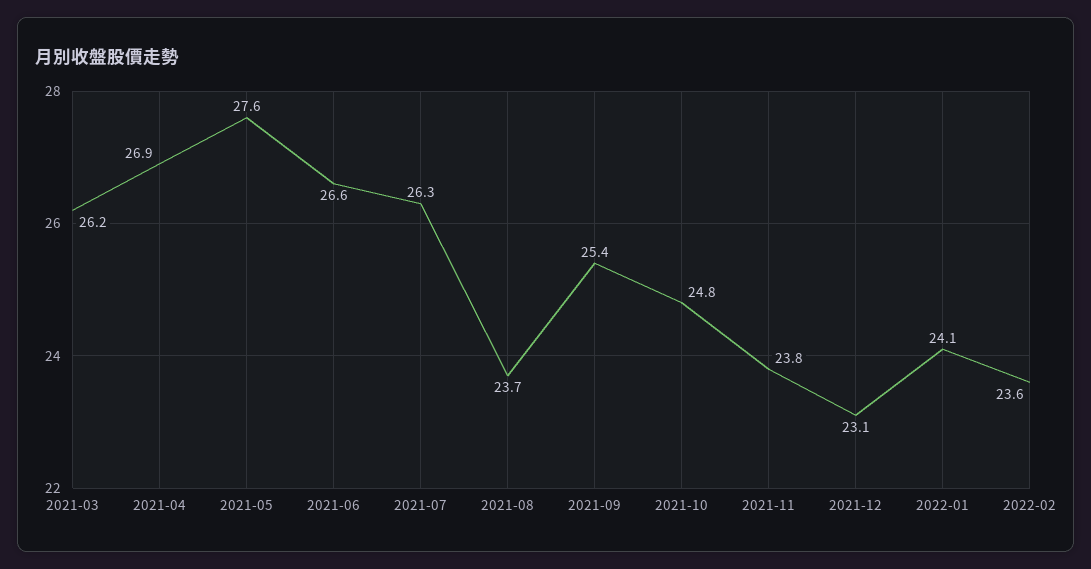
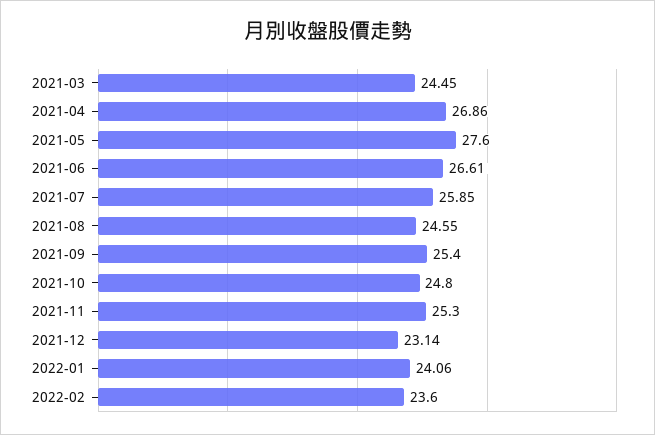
  {
-   "2021-03": 26.2,
+   "2021-03": 24.45,
    "2021-04": 26.86,
    "2021-05": 27.6,
    "2021-06": 26.61,
-   "2021-07": 26.3,
+   "2021-07": 25.85,
-   "2021-08": 23.7,
+   "2021-08": 24.55,
    "2021-09": 25.4,
    "2021-10": 24.8,
-   "2021-11": 23.8,
+   "2021-11": 25.3,
    "2021-12": 23.14,
    "2022-01": 24.06,
    "2022-02": 23.6
  }

